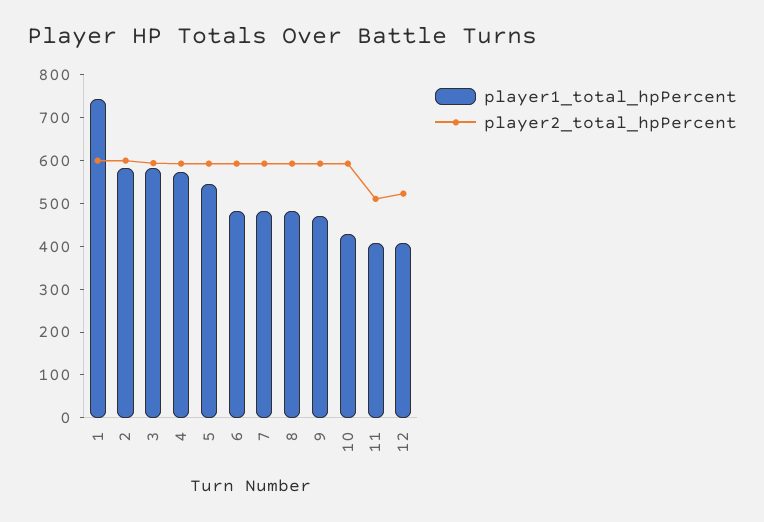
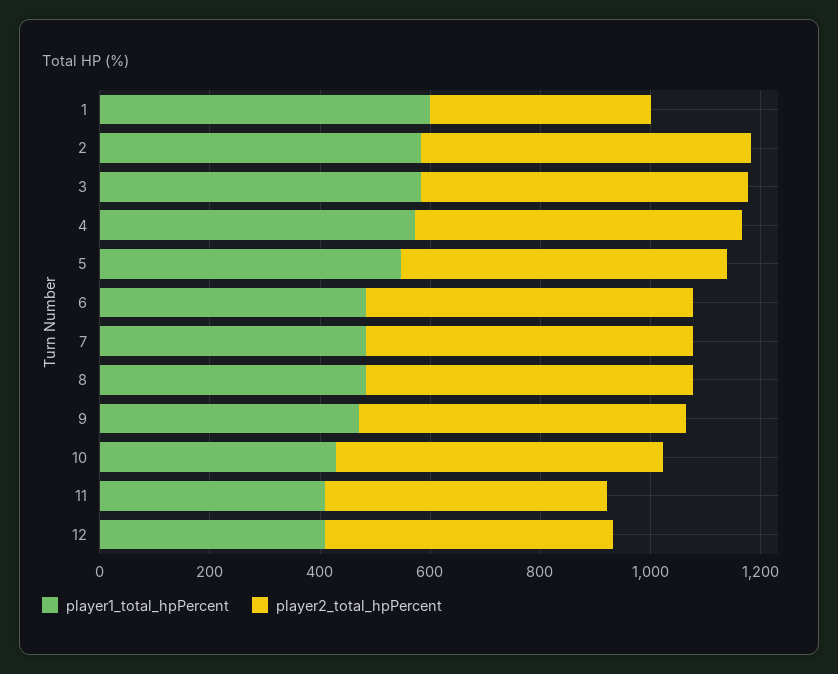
  {
    "player1_total_hpPercent": {
-     "1": 740,
+     "1": 600,
      "2": 580,
      "3": 580,
      "4": 580,
      "5": 540,
      "6": 480,
      "7": 480,
      "8": 480,
      "9": 480,
      "10": 420,
      "11": 400,
      "12": 400
    },
    "player2_total_hpPercent": {
-     "1": 600,
+     "1": 400,
      "2": 600,
      "3": 600,
      "4": 600,
      "5": 600,
      "6": 600,
      "7": 600,
      "8": 600,
      "9": 600,
      "10": 600,
      "11": 520,
      "12": 520
    }
  }

